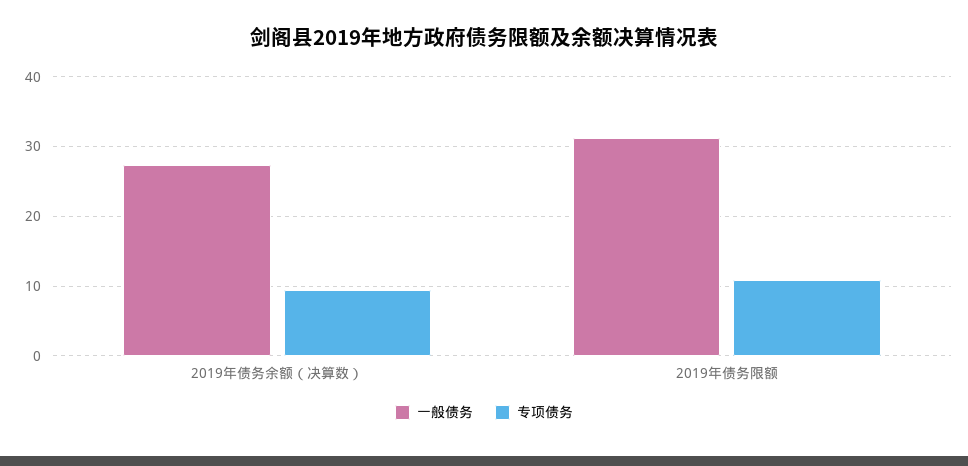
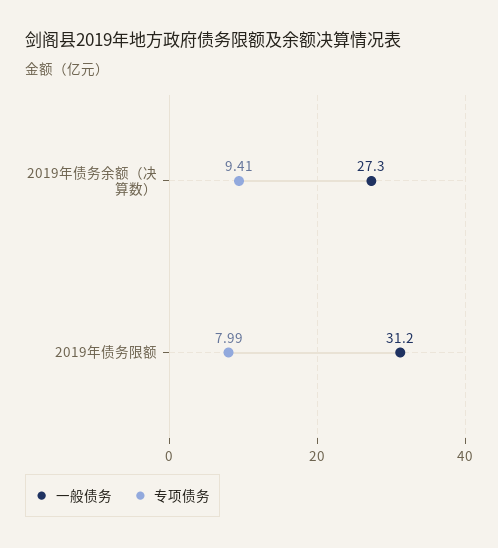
  {
    "一般债务": {
      "2019年债务余额（决算数）": 27.3,
      "2019年债务限额": 31.2
    },
    "专项债务": {
      "2019年债务余额（决算数）": 9.41,
-     "2019年债务限额": 11
+     "2019年债务限额": 7.99
    }
  }

